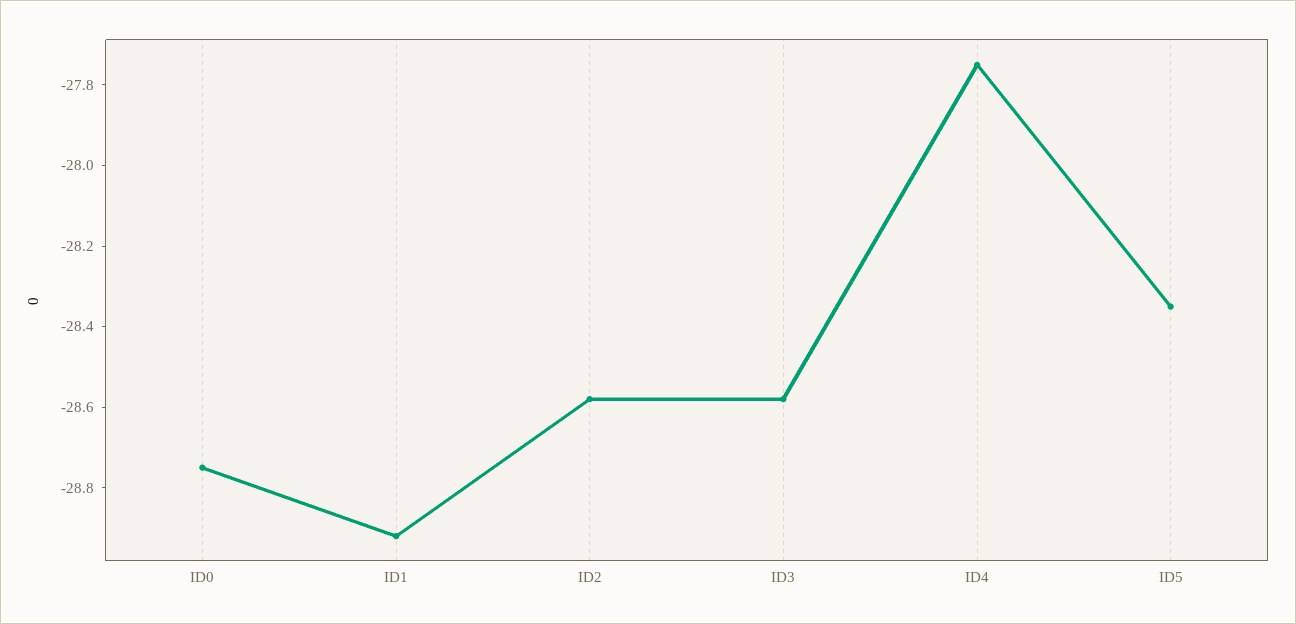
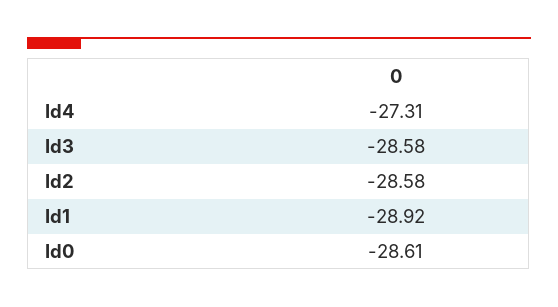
  {
-   "ID0": -28.75,
+   "ID0": -28.61,
    "ID1": -28.92,
    "ID2": -28.58,
    "ID3": -28.58,
-   "ID4": -27.75,
+   "ID4": -27.31
-   "ID5": -28.35
  }

